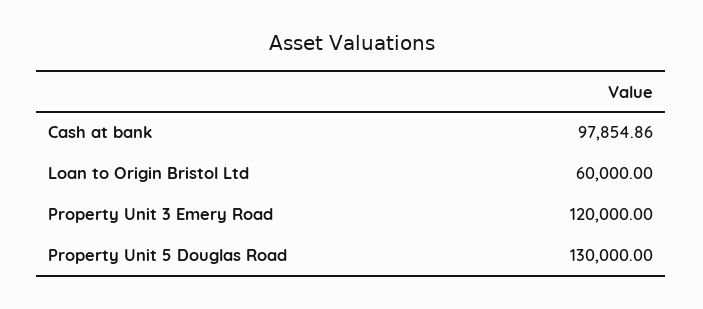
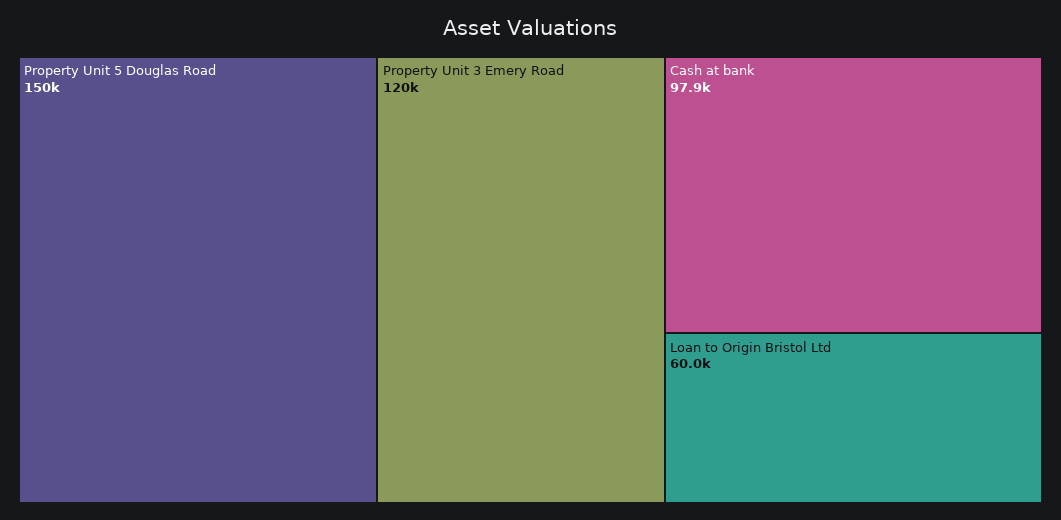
  {
    "Cash at bank": 97854.86,
    "Loan to Origin Bristol Ltd": 60000,
    "Property Unit 3 Emery Road": 120000,
-   "Property Unit 5 Douglas Road": 130000
+   "Property Unit 5 Douglas Road": 150000
  }

